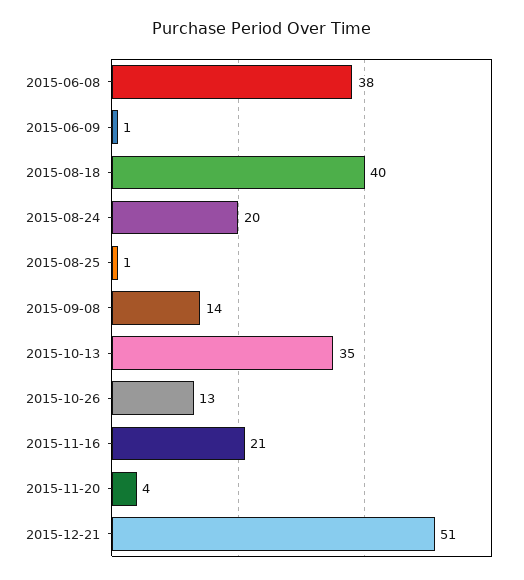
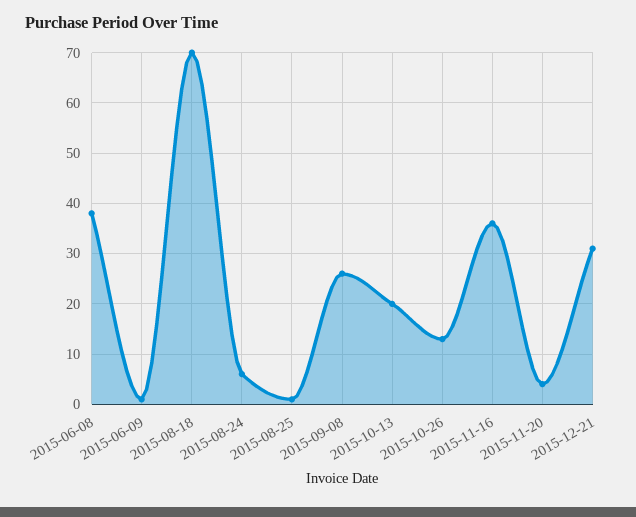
  {
    "2015-06-08": 38,
    "2015-06-09": 1,
-   "2015-08-18": 40,
+   "2015-08-18": 70,
-   "2015-08-24": 20,
+   "2015-08-24": 5,
    "2015-08-25": 1,
-   "2015-09-08": 14,
+   "2015-09-08": 25,
-   "2015-10-13": 35,
+   "2015-10-13": 20,
    "2015-10-26": 13,
-   "2015-11-16": 21,
+   "2015-11-16": 35,
    "2015-11-20": 4,
-   "2015-12-21": 51
+   "2015-12-21": 30
  }

